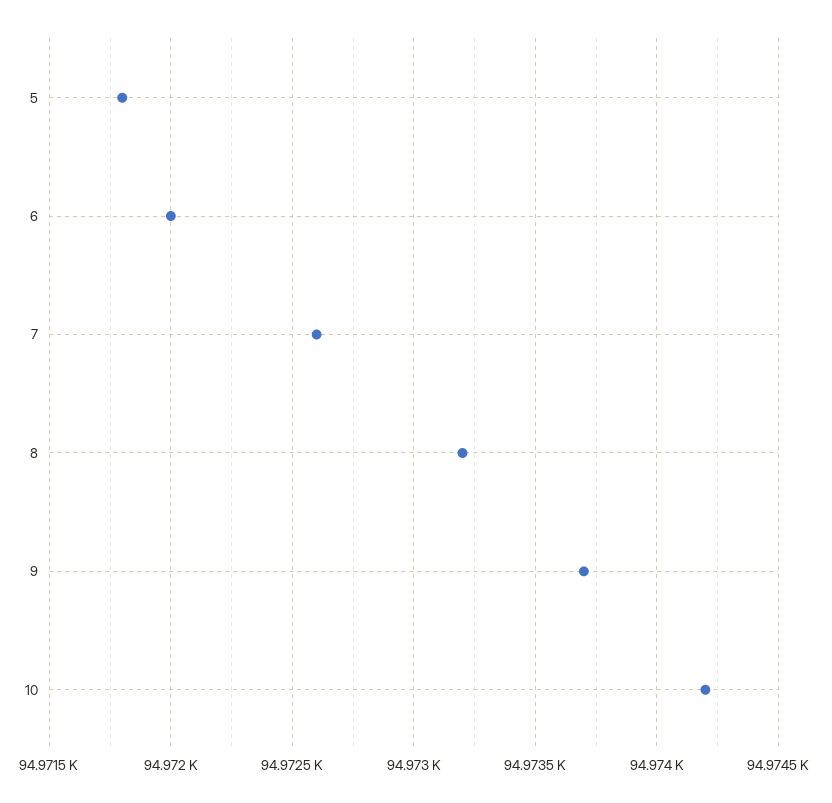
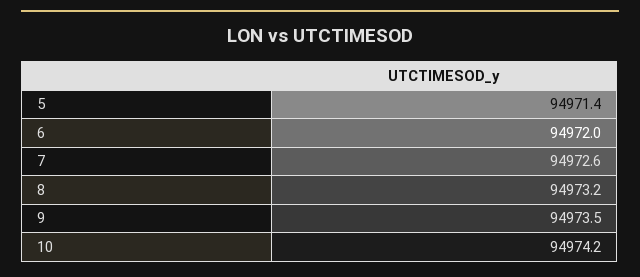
  {
-   "5": 94971.8,
+   "5": 94971.4,
    "6": 94972,
    "7": 94972.6,
    "8": 94973.2,
-   "9": 94973.7,
+   "9": 94973.5,
    "10": 94974.2
  }

